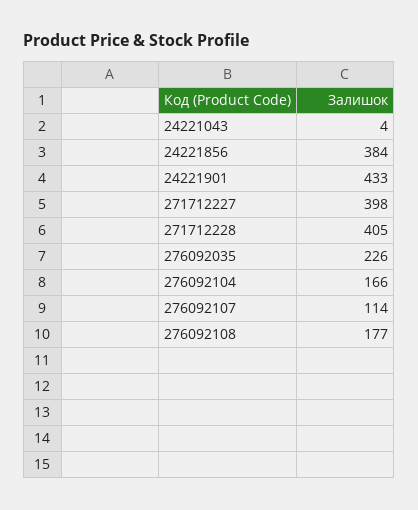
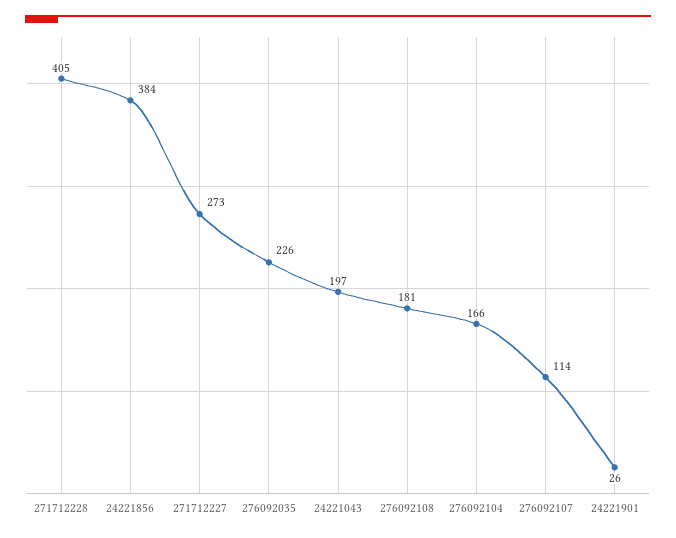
  {
-   "24221043": 4,
+   "24221043": 197,
    "24221856": 384,
-   "24221901": 433,
+   "24221901": 26,
-   "271712227": 398,
+   "271712227": 273,
    "271712228": 405,
    "276092035": 226,
    "276092104": 166,
    "276092107": 114,
-   "276092108": 177
+   "276092108": 181
  }

